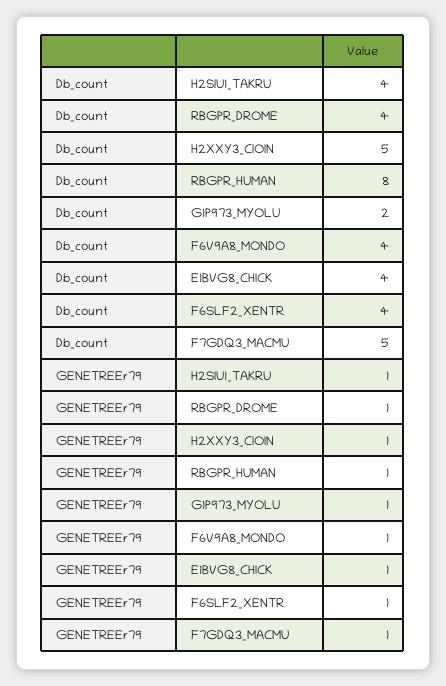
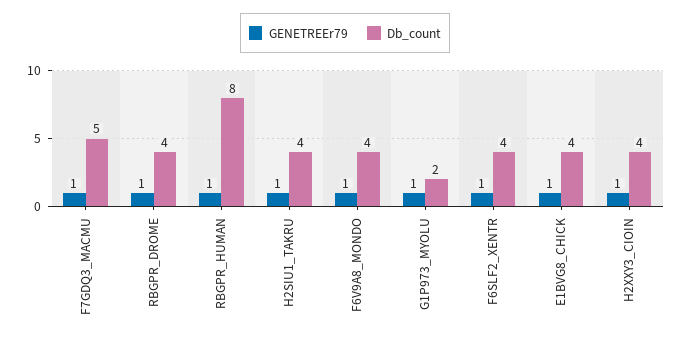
  {
    "Db_count": {
      "H2SIU1_TAKRU": 4,
      "RBGPR_DROME": 4,
-     "H2XXY3_CIOIN": 5,
+     "H2XXY3_CIOIN": 4,
      "RBGPR_HUMAN": 8,
      "G1P973_MYOLU": 2,
      "F6V9A8_MONDO": 4,
      "E1BVG8_CHICK": 4,
      "F6SLF2_XENTR": 4,
      "F7GDQ3_MACMU": 5
    },
    "GENETREEr79": {
      "H2SIU1_TAKRU": 1,
      "RBGPR_DROME": 1,
      "H2XXY3_CIOIN": 1,
      "RBGPR_HUMAN": 1,
      "G1P973_MYOLU": 1,
      "F6V9A8_MONDO": 1,
      "E1BVG8_CHICK": 1,
      "F6SLF2_XENTR": 1,
      "F7GDQ3_MACMU": 1
    }
  }

